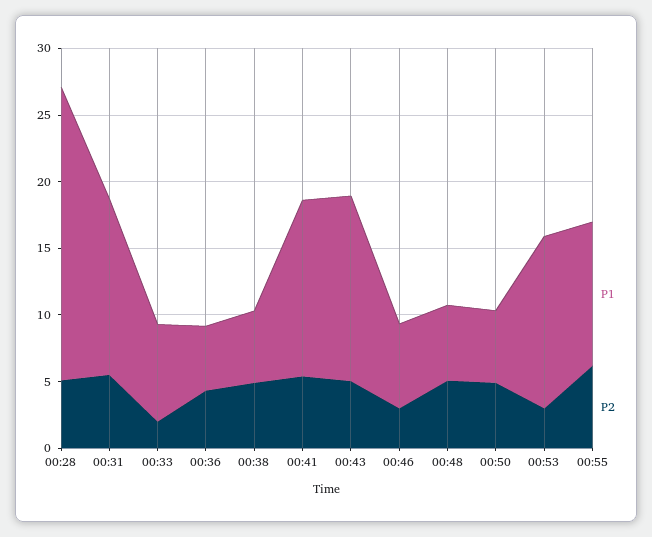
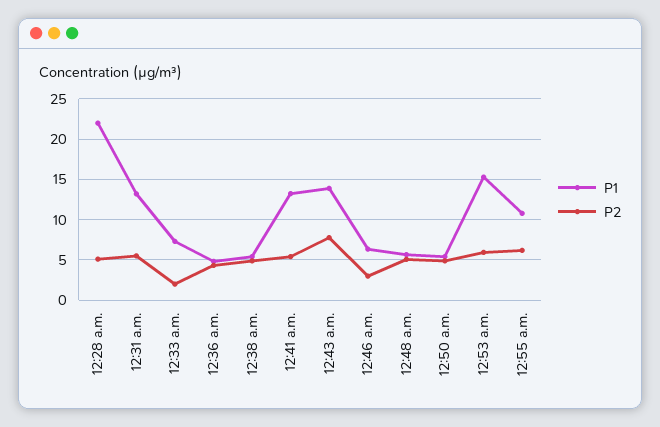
  {
    "P1": {
      "00:28": 22,
      "00:31": 13,
      "00:33": 7,
      "00:36": 5,
      "00:38": 5,
      "00:41": 13,
      "00:43": 14,
      "00:46": 6,
      "00:48": 6,
      "00:50": 5,
-     "00:53": 13,
+     "00:53": 15,
      "00:55": 11
    },
    "P2": {
      "00:28": 5,
      "00:31": 6,
      "00:33": 2,
      "00:36": 4,
      "00:38": 5,
      "00:41": 5,
-     "00:43": 5,
+     "00:43": 8,
      "00:46": 3,
      "00:48": 5,
      "00:50": 5,
-     "00:53": 3,
+     "00:53": 6,
      "00:55": 6
    }
  }

